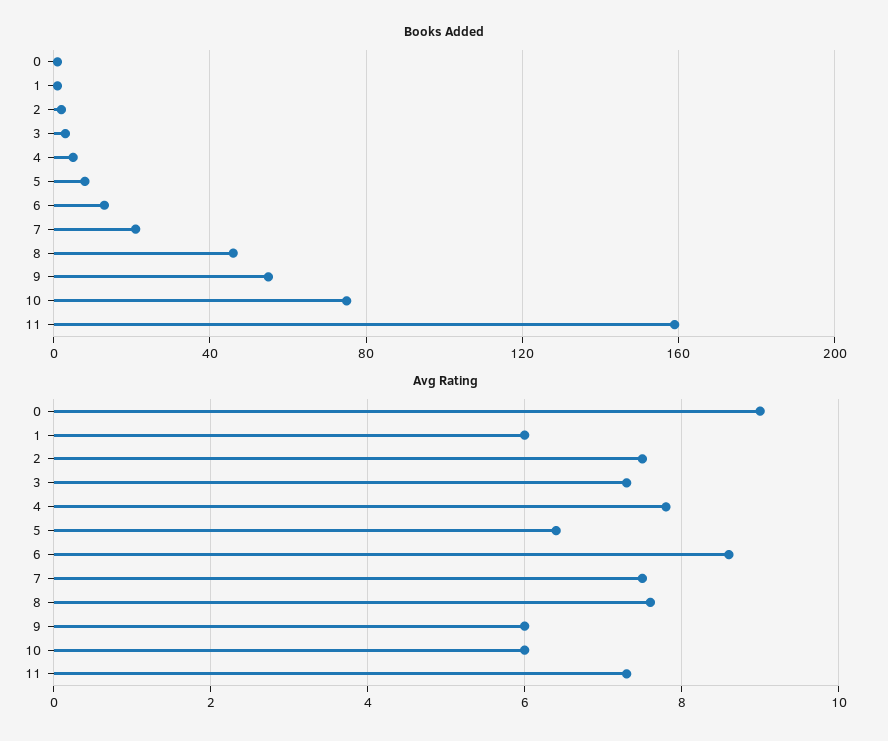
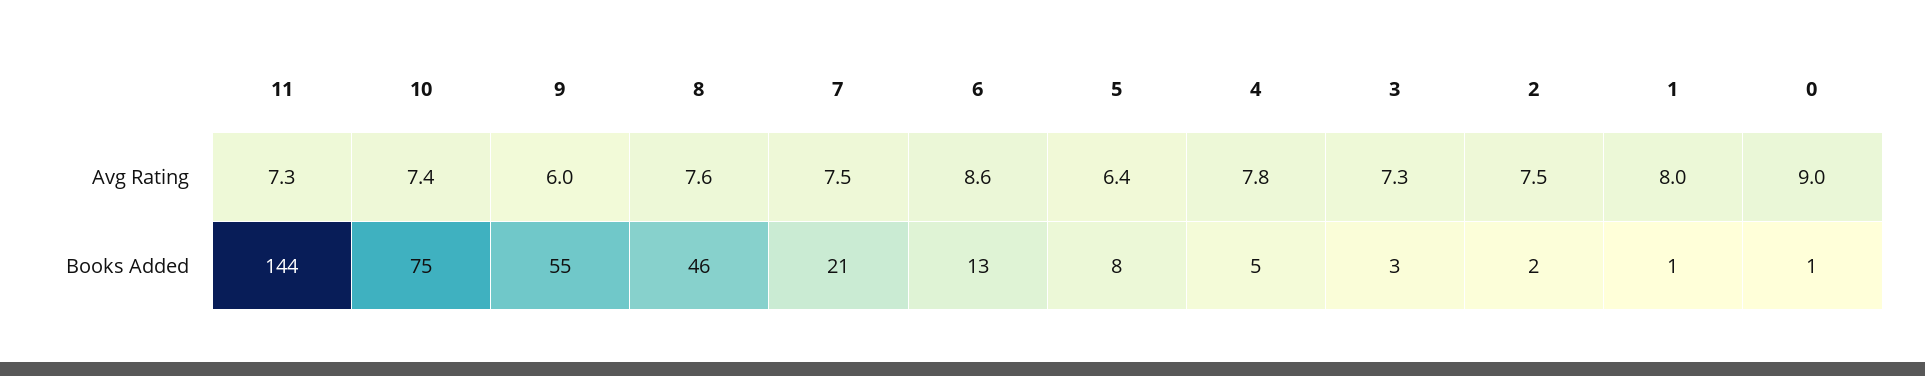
  {
    "Books Added": {
      "0": 1,
      "1": 1,
      "2": 2,
      "3": 3,
      "4": 5,
      "5": 8,
      "6": 13,
      "7": 21,
      "8": 46,
      "9": 55,
      "10": 75,
-     "11": 160
+     "11": 144
    },
    "Avg Rating": {
      "0": 9,
-     "1": 6,
+     "1": 8,
      "2": 7.5,
      "3": 7.3,
      "4": 7.8,
      "5": 6.4,
      "6": 8.6,
      "7": 7.5,
      "8": 7.6,
      "9": 6,
-     "10": 6,
+     "10": 7.4,
      "11": 7.3
    }
  }

